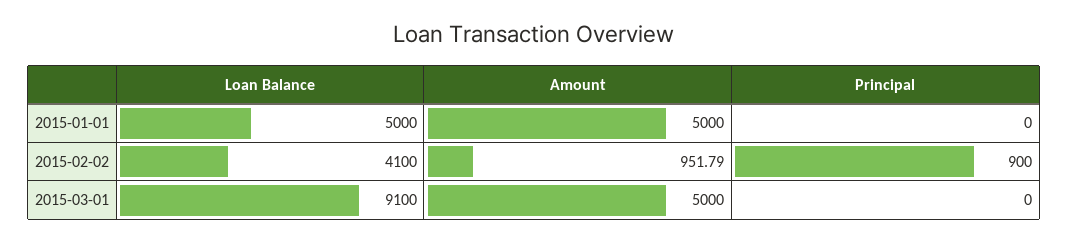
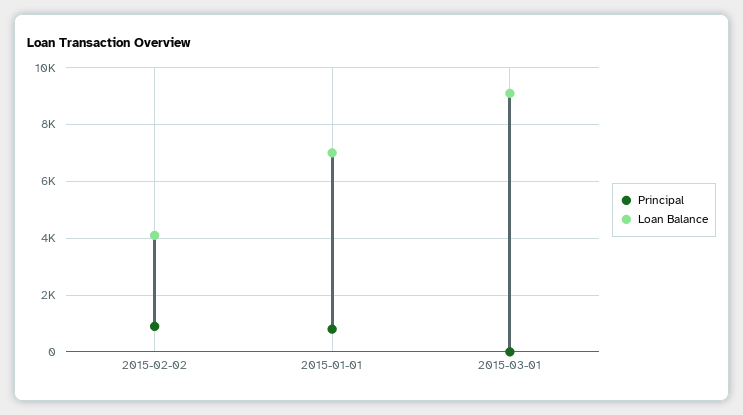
  {
    "Loan Balance": {
-     "2015-01-01": 5000,
+     "2015-01-01": 7000,
      "2015-02-02": 4100,
      "2015-03-01": 9100
    },
-   "Amount": {
-     "2015-01-01": 5000,
-     "2015-02-02": 951.79,
-     "2015-03-01": 5000
-   },
    "Principal": {
-     "2015-01-01": 0,
+     "2015-01-01": 750,
      "2015-02-02": 900,
      "2015-03-01": 0
    }
  }

